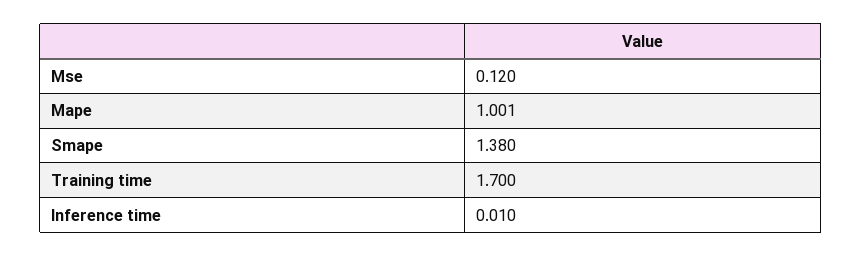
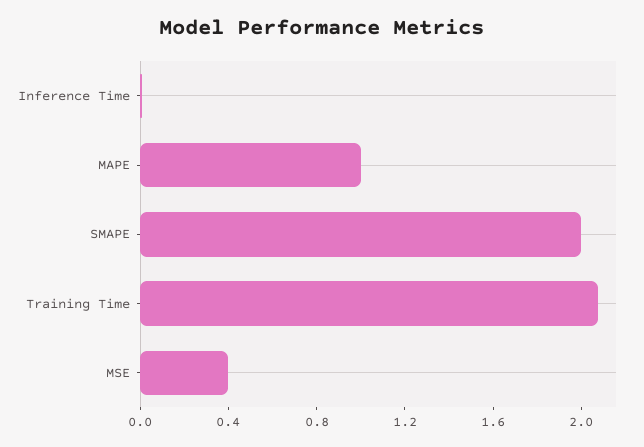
  {
-   "Mse": 0.12,
+   "Mse": 0.4,
    "Mape": 1.001,
-   "Smape": 1.38,
+   "Smape": 2,
-   "Training time": 1.7,
+   "Training time": 2.1,
    "Inference time": 0.01
  }

